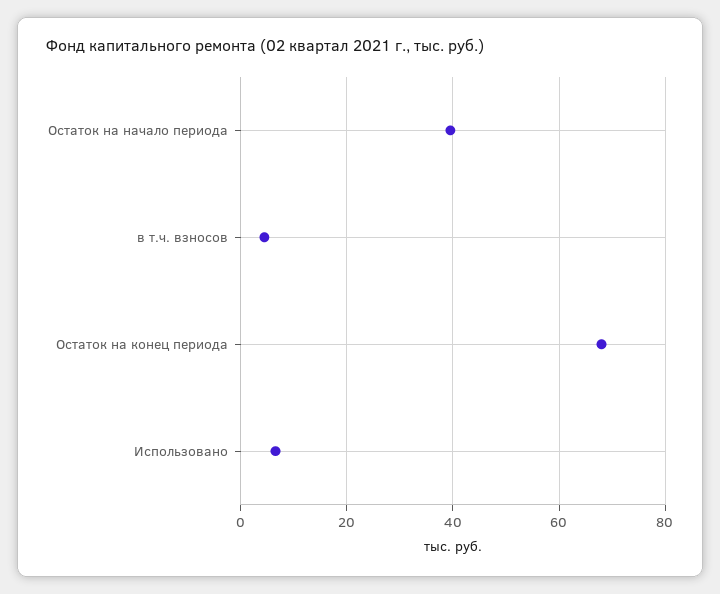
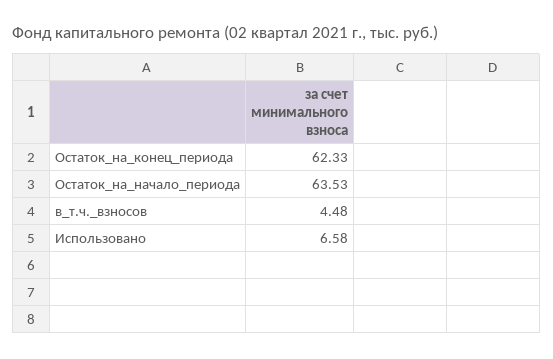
  {
-   "Остаток на начало периода": 40,
+   "Остаток на начало периода": 63.53,
    "в т.ч. взносов": 4.48,
-   "Остаток на конец периода": 68,
+   "Остаток на конец периода": 62.33,
    "Использовано": 6.58
  }

